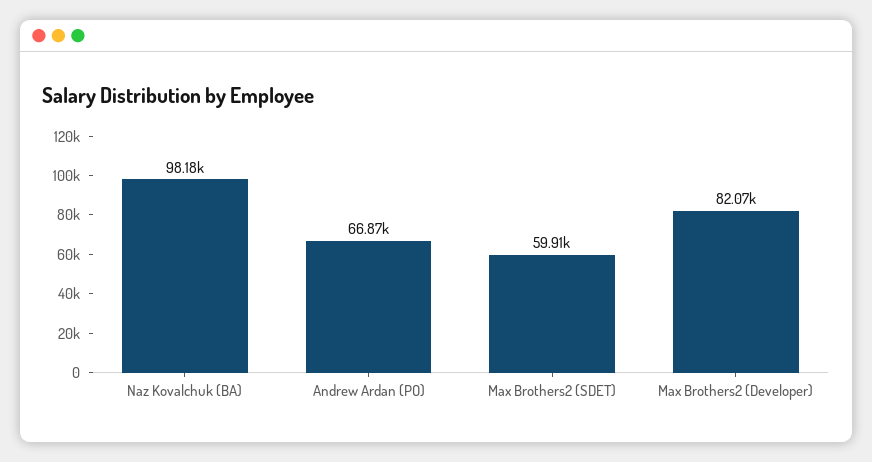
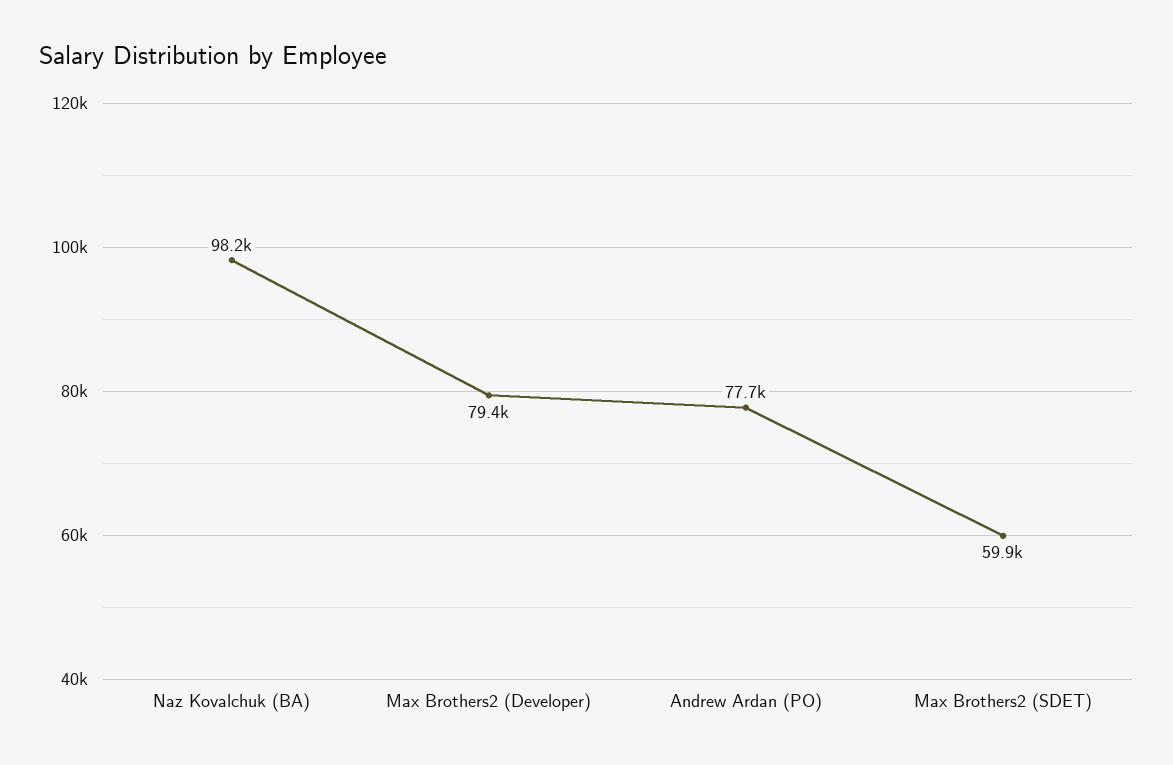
  {
    "Naz Kovalchuk (BA)": 98180,
-   "Andrew Ardan (PO)": 66870,
+   "Andrew Ardan (PO)": 77700,
    "Max Brothers2 (SDET)": 59910,
-   "Max Brothers2 (Developer)": 82070
+   "Max Brothers2 (Developer)": 79400
  }

